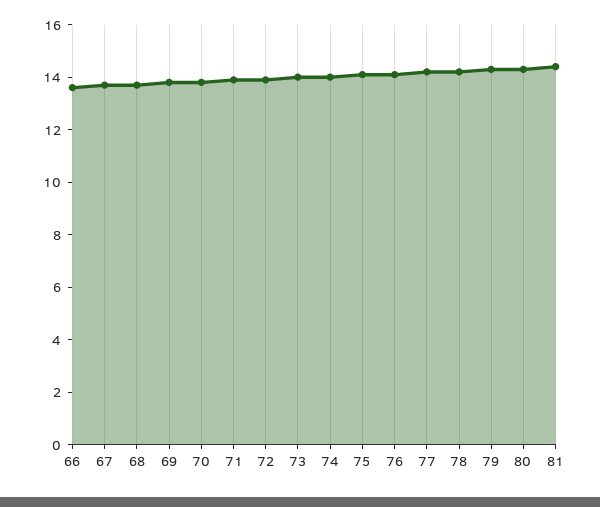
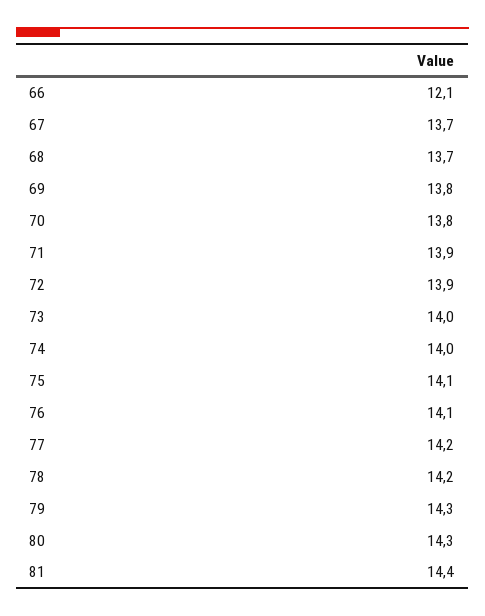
  {
-   "66": 13.5,
+   "66": 12.1,
    "67": 13.7,
    "68": 13.7,
    "69": 13.8,
    "70": 13.8,
    "71": 13.9,
    "72": 13.9,
    "73": 14,
    "74": 14,
    "75": 14.1,
    "76": 14.1,
    "77": 14.2,
    "78": 14.2,
    "79": 14.3,
    "80": 14.3,
    "81": 14.4
  }

